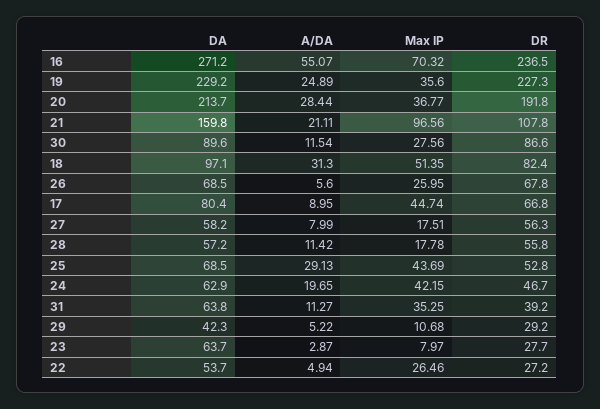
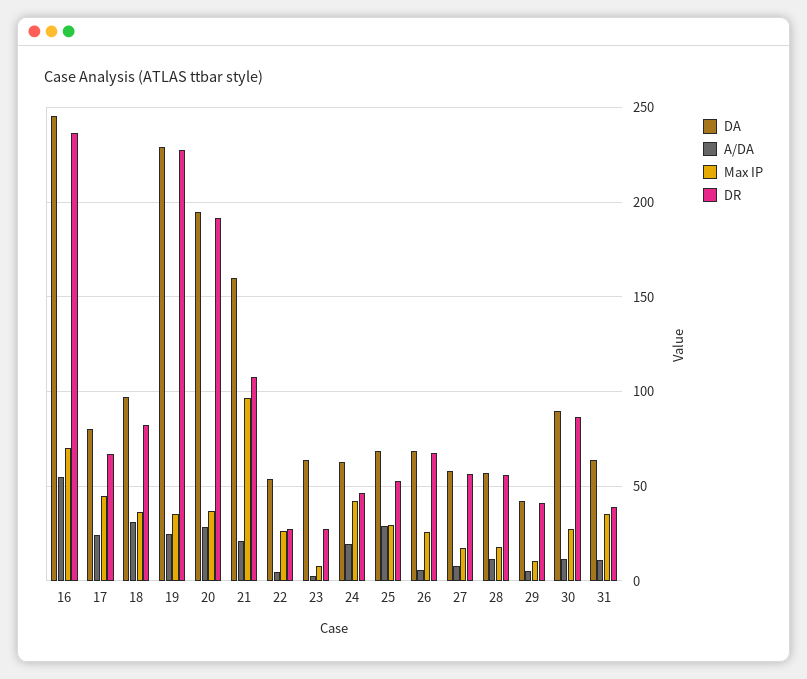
  {
    "DA": {
-     "16": 271.2,
+     "16": 245,
      "19": 229.2,
-     "20": 213.7,
+     "20": 195,
      "21": 159.8,
      "30": 89.6,
      "18": 97.1,
      "26": 68.5,
      "17": 80.4,
      "27": 58.2,
      "28": 57.2,
      "25": 68.5,
      "24": 62.9,
      "31": 63.8,
      "29": 42.3,
      "23": 63.7,
      "22": 53.7
    },
    "A/DA": {
      "16": 55.07,
      "19": 24.89,
      "20": 28.44,
      "21": 21.11,
      "30": 11.54,
      "18": 31.3,
      "26": 5.6,
-     "17": 8.95,
+     "17": 25,
      "27": 7.99,
      "28": 11.42,
      "25": 29.13,
      "24": 19.65,
      "31": 11.27,
      "29": 5.22,
      "23": 2.87,
      "22": 4.94
    },
    "Max IP": {
      "16": 70.32,
      "19": 35.6,
      "20": 36.77,
      "21": 96.56,
      "30": 27.56,
-     "18": 51.35,
+     "18": 35,
      "26": 25.95,
      "17": 44.74,
      "27": 17.51,
      "28": 17.78,
-     "25": 43.69,
+     "25": 30,
      "24": 42.15,
      "31": 35.25,
      "29": 10.68,
      "23": 7.97,
      "22": 26.46
    },
    "DR": {
      "16": 236.5,
      "19": 227.3,
      "20": 191.8,
      "21": 107.8,
      "30": 86.6,
      "18": 82.4,
      "26": 67.8,
      "17": 66.8,
      "27": 56.3,
      "28": 55.8,
      "25": 52.8,
      "24": 46.7,
      "31": 39.2,
-     "29": 29.2,
+     "29": 40,
      "23": 27.7,
      "22": 27.2
    }
  }

